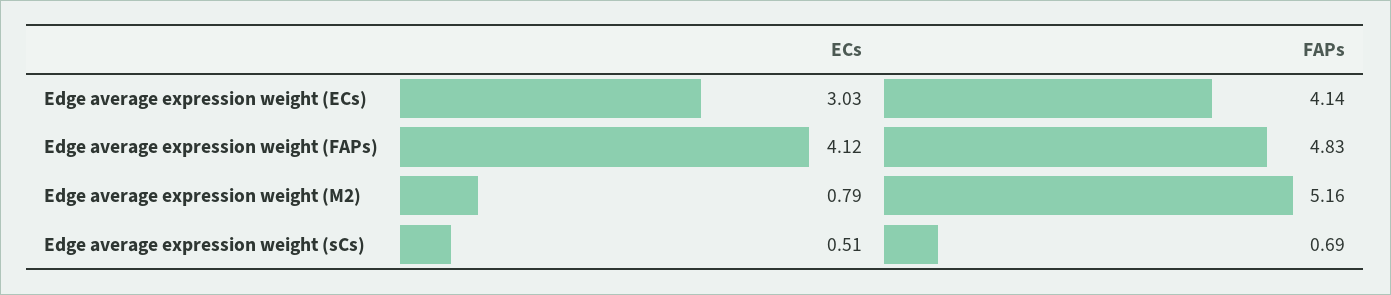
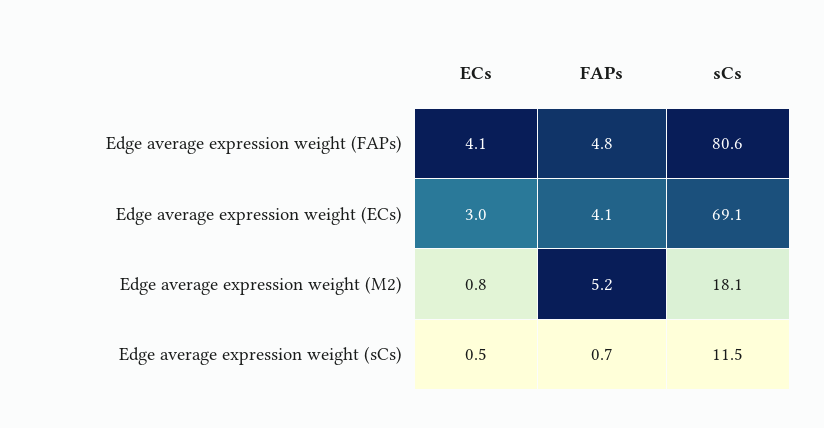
  {
    "ECs": {
      "Edge average expression weight (ECs)": 3.03,
      "Edge average expression weight (FAPs)": 4.12,
      "Edge average expression weight (M2)": 0.79,
      "Edge average expression weight (sCs)": 0.51
    },
    "FAPs": {
      "Edge average expression weight (ECs)": 4.14,
      "Edge average expression weight (FAPs)": 4.83,
      "Edge average expression weight (M2)": 5.16,
      "Edge average expression weight (sCs)": 0.69
-   }
+   },
+   "sCs": {
+     "Edge average expression weight (FAPs)": 80.6,
+     "Edge average expression weight (ECs)": 69.1,
+     "Edge average expression weight (M2)": 18.1,
+     "Edge average expression weight (sCs)": 11.5
+   }
  }

